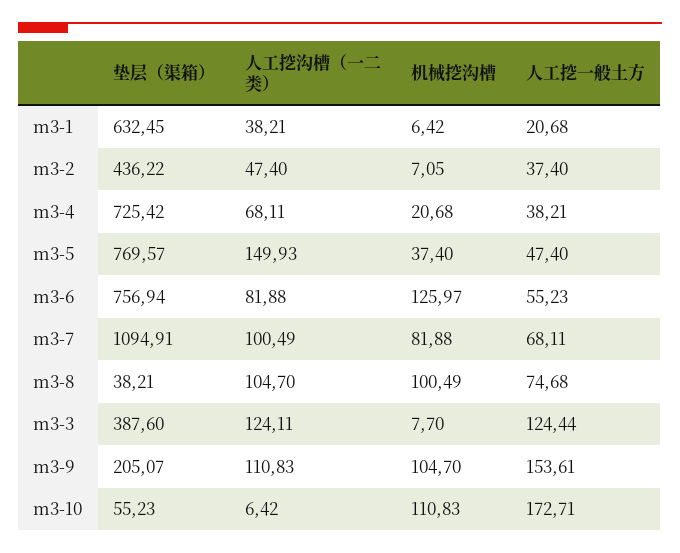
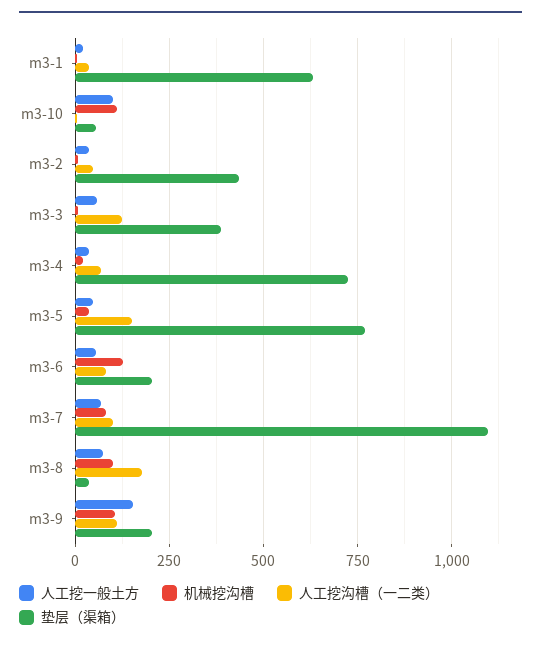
  {
    "垫层（渠箱）": {
      "m3-1": 632.45,
      "m3-2": 436.22,
      "m3-4": 725.42,
      "m3-5": 769.57,
-     "m3-6": 756.94,
+     "m3-6": 200,
      "m3-7": 1094.91,
      "m3-8": 38.21,
      "m3-3": 387.6,
      "m3-9": 205.07,
      "m3-10": 55.23
    },
    "人工挖沟槽（一二类）": {
      "m3-1": 38.21,
      "m3-2": 47.4,
      "m3-4": 68.11,
      "m3-5": 149.93,
      "m3-6": 81.88,
      "m3-7": 100.49,
-     "m3-8": 104.7,
+     "m3-8": 175,
      "m3-3": 124.11,
      "m3-9": 110.83,
      "m3-10": 6.42
    },
    "机械挖沟槽": {
      "m3-1": 6.42,
      "m3-2": 7.05,
      "m3-4": 20.68,
      "m3-5": 37.4,
      "m3-6": 125.97,
      "m3-7": 81.88,
      "m3-8": 100.49,
      "m3-3": 7.7,
      "m3-9": 104.7,
      "m3-10": 110.83
    },
    "人工挖一般土方": {
      "m3-1": 20.68,
      "m3-2": 37.4,
      "m3-4": 38.21,
      "m3-5": 47.4,
      "m3-6": 55.23,
      "m3-7": 68.11,
      "m3-8": 74.68,
-     "m3-3": 124.44,
+     "m3-3": 50,
      "m3-9": 153.61,
-     "m3-10": 172.71
+     "m3-10": 100
    }
  }

